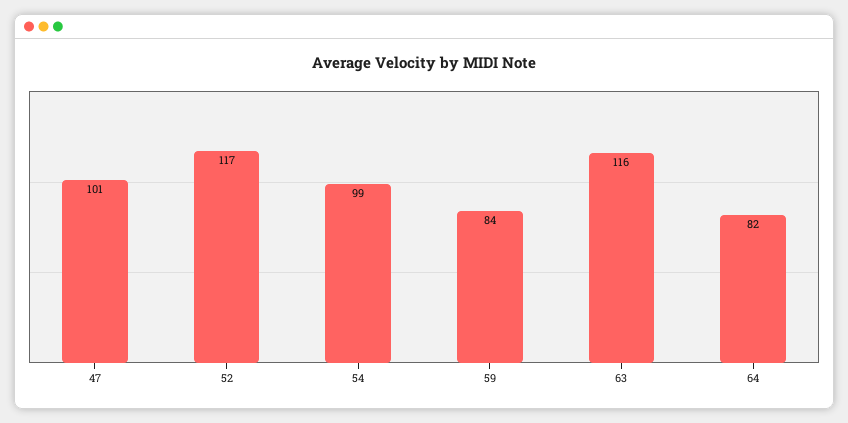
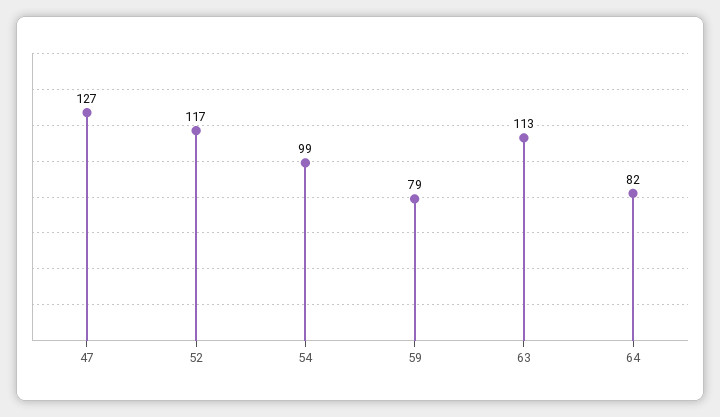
  {
-   "47": 101,
+   "47": 127,
    "52": 117,
    "54": 99,
-   "59": 84,
+   "59": 79,
-   "63": 116,
+   "63": 113,
    "64": 82
  }

